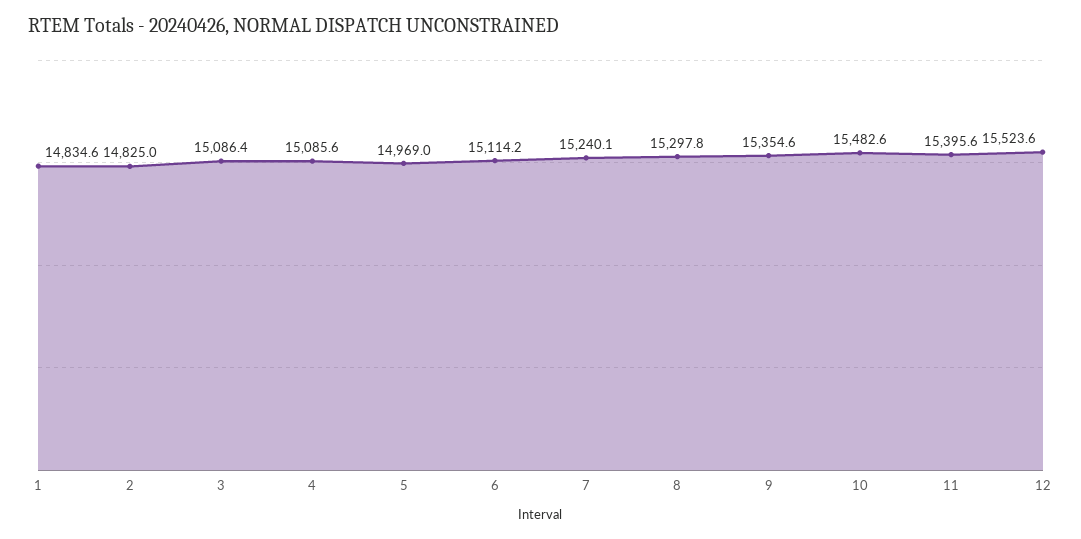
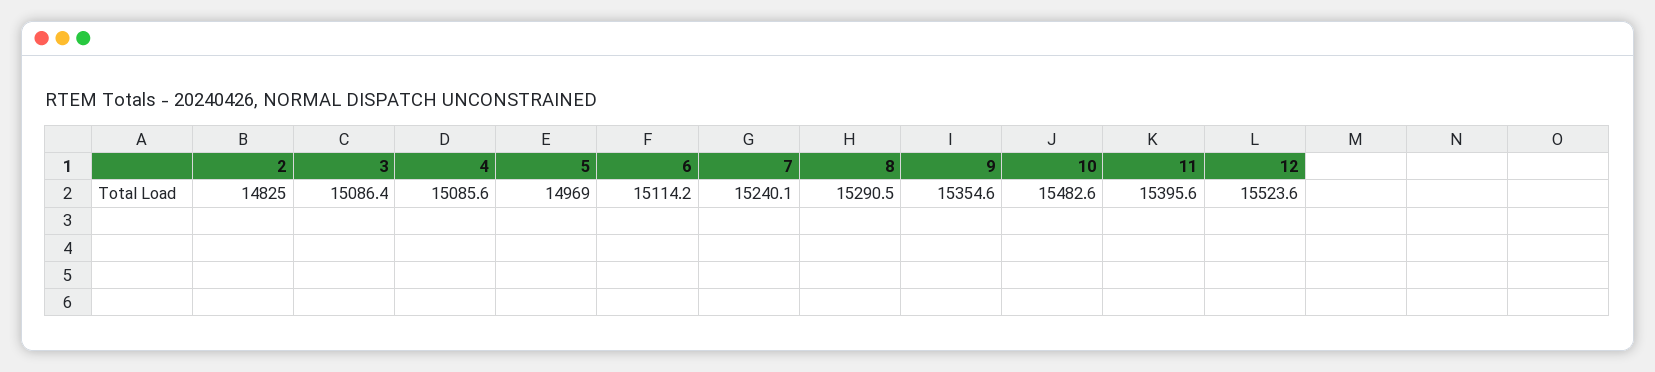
  {
-   "1": 14834.6,
    "2": 14825,
    "3": 15086.4,
    "4": 15085.6,
    "5": 14969,
    "6": 15114.2,
    "7": 15240.1,
-   "8": 15297.8,
+   "8": 15290.5,
    "9": 15354.6,
    "10": 15482.6,
    "11": 15395.6,
    "12": 15523.6
  }

